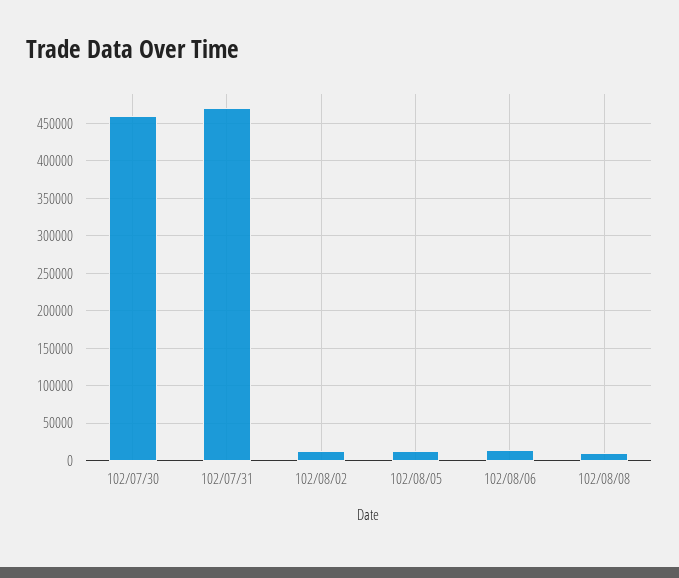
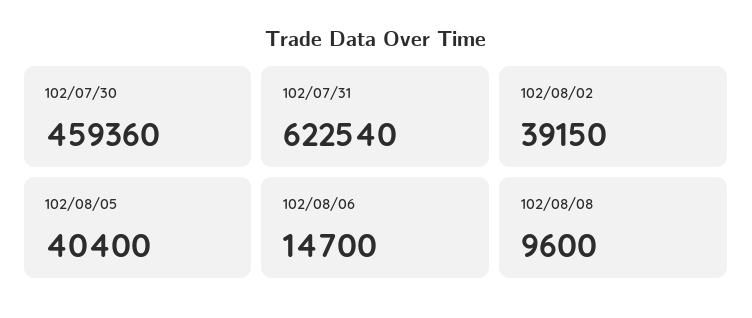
  {
    "102/07/30": 459360,
-   "102/07/31": 470000,
+   "102/07/31": 622540,
-   "102/08/02": 10000,
+   "102/08/02": 39150,
-   "102/08/05": 10000,
+   "102/08/05": 40400,
    "102/08/06": 14700,
    "102/08/08": 9600
  }

